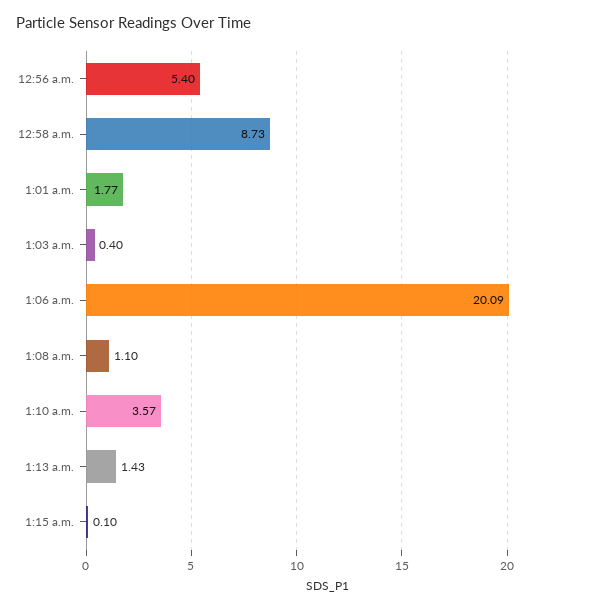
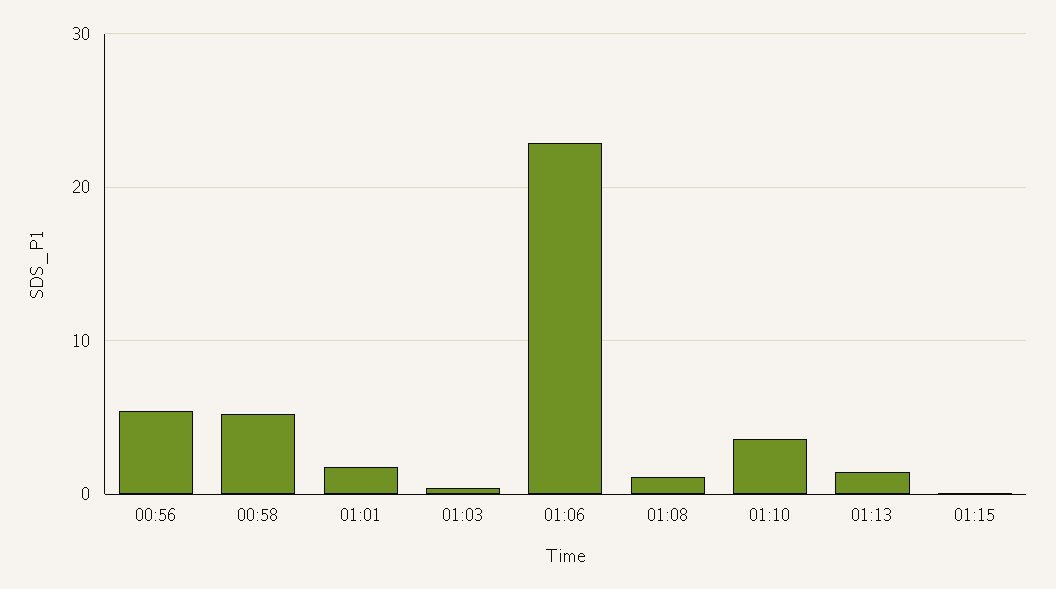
  {
    "12:56 a.m.": 5.4,
-   "12:58 a.m.": 8.73,
+   "12:58 a.m.": 5,
    "1:01 a.m.": 1.77,
    "1:03 a.m.": 0.4,
-   "1:06 a.m.": 20.09,
+   "1:06 a.m.": 23,
    "1:08 a.m.": 1.1,
    "1:10 a.m.": 3.57,
    "1:13 a.m.": 1.43,
    "1:15 a.m.": 0.1
  }

